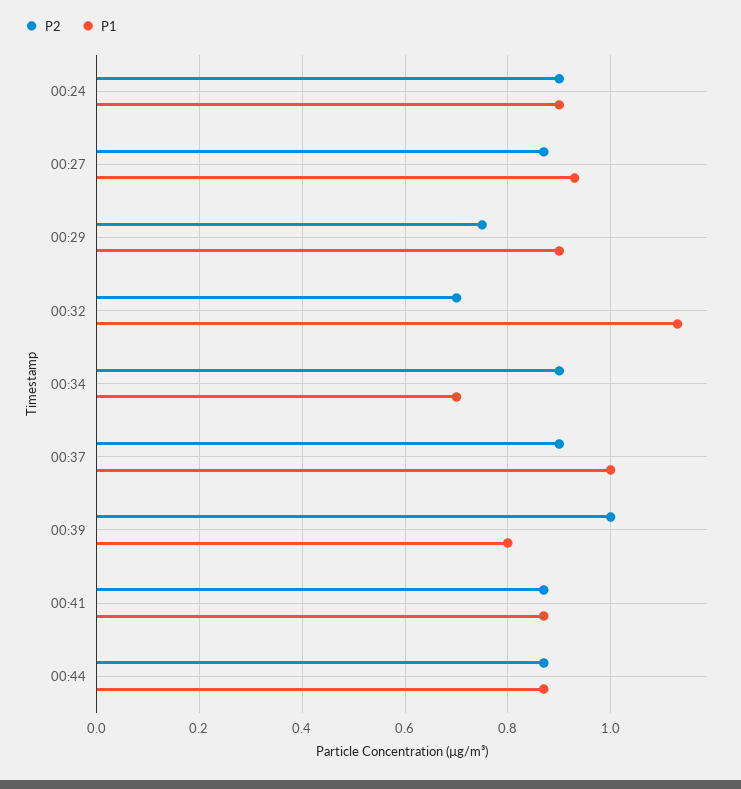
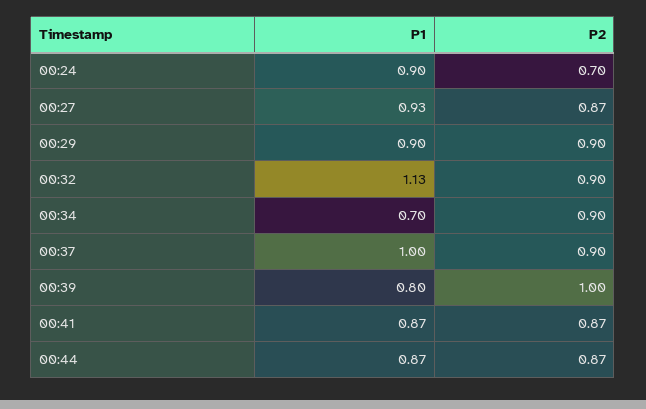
  {
    "P2": {
-     "00:24": 0.9,
+     "00:24": 0.7,
      "00:27": 0.87,
-     "00:29": 0.75,
+     "00:29": 0.9,
-     "00:32": 0.7,
+     "00:32": 0.9,
      "00:34": 0.9,
      "00:37": 0.9,
      "00:39": 1,
      "00:41": 0.87,
      "00:44": 0.87
    },
    "P1": {
      "00:24": 0.9,
      "00:27": 0.93,
      "00:29": 0.9,
      "00:32": 1.13,
      "00:34": 0.7,
      "00:37": 1,
      "00:39": 0.8,
      "00:41": 0.87,
      "00:44": 0.87
    }
  }

